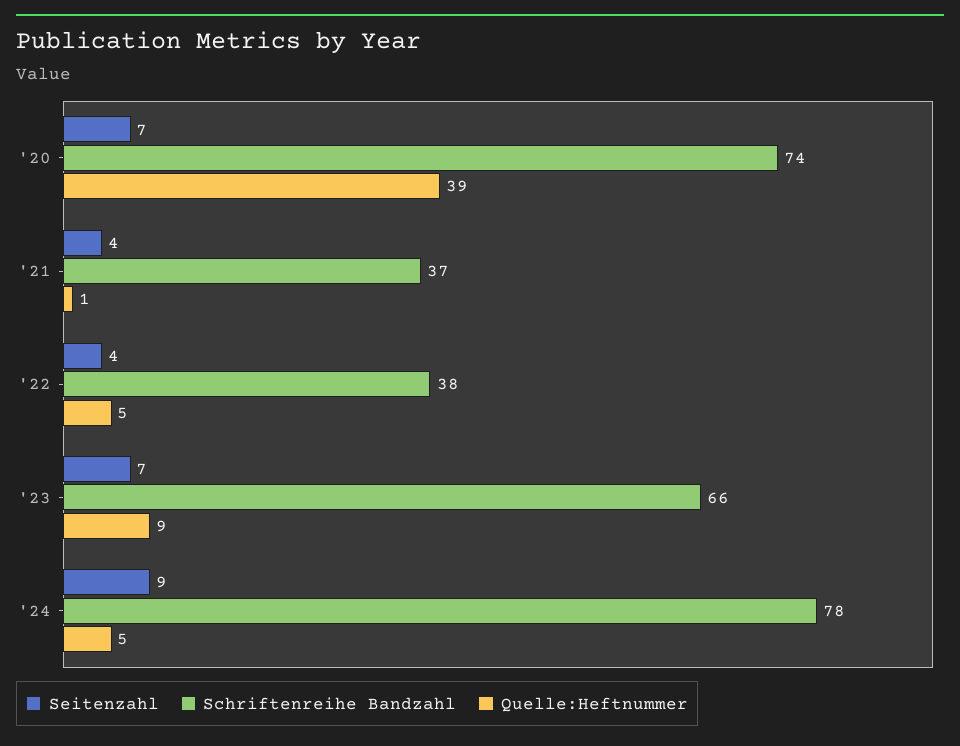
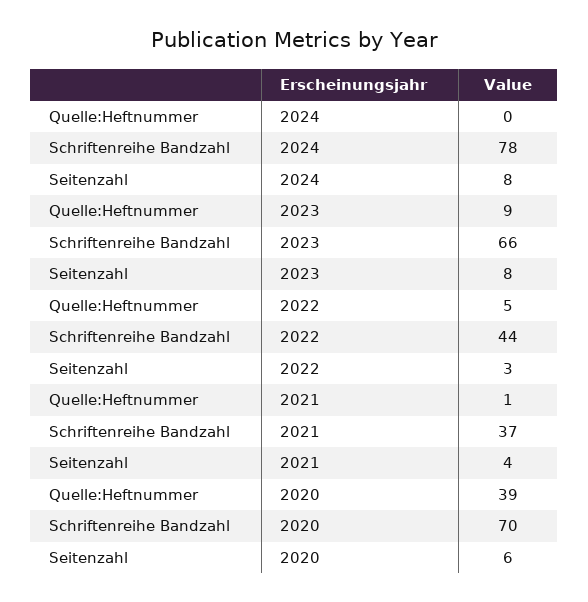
  {
    "Seitenzahl": {
-     "'20": 7,
+     "'20": 6,
      "'21": 4,
-     "'22": 4,
+     "'22": 3,
-     "'23": 7,
+     "'23": 8,
-     "'24": 9
+     "'24": 8
    },
    "Schriftenreihe Bandzahl": {
-     "'20": 74,
+     "'20": 70,
      "'21": 37,
-     "'22": 38,
+     "'22": 44,
      "'23": 66,
      "'24": 78
    },
    "Quelle:Heftnummer": {
      "'20": 39,
      "'21": 1,
      "'22": 5,
      "'23": 9,
-     "'24": 5
+     "'24": 0
    }
  }

